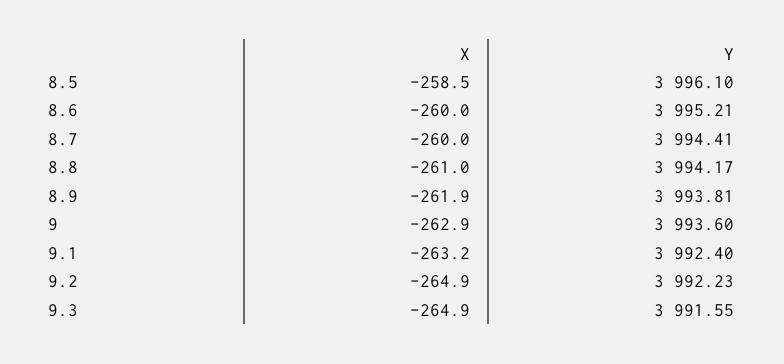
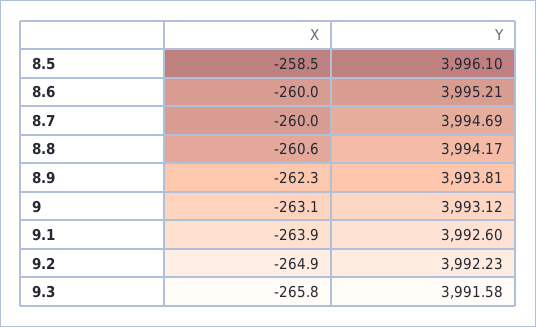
  {
    "X": {
      "8.5": -258.5,
      "8.6": -260,
      "8.7": -260,
-     "8.8": -261,
+     "8.8": -260.6,
-     "8.9": -261.9,
+     "8.9": -262.3,
-     "9": -262.9,
+     "9": -263.1,
-     "9.1": -263.2,
+     "9.1": -263.9,
      "9.2": -264.9,
-     "9.3": -264.9
+     "9.3": -265.8
    },
    "Y": {
      "8.5": 3996.1,
      "8.6": 3995.21,
-     "8.7": 3994.41,
+     "8.7": 3994.69,
      "8.8": 3994.17,
      "8.9": 3993.81,
-     "9": 3993.6,
+     "9": 3993.12,
-     "9.1": 3992.4,
+     "9.1": 3992.6,
      "9.2": 3992.23,
-     "9.3": 3991.55
+     "9.3": 3991.58
    }
  }

